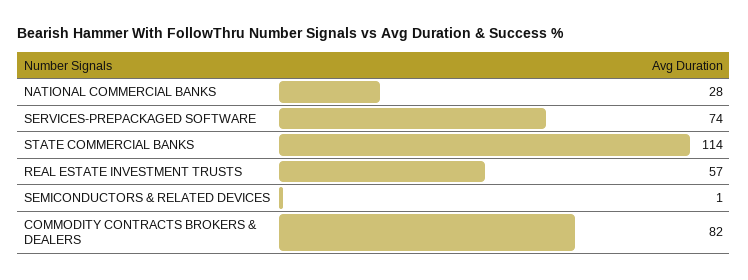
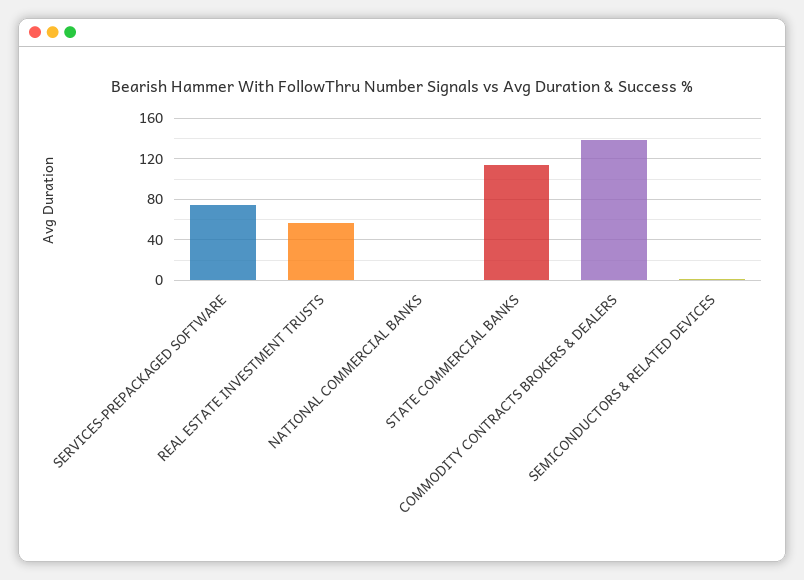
  {
-   "NATIONAL COMMERCIAL BANKS": 28,
+   "NATIONAL COMMERCIAL BANKS": 0,
    "SERVICES-PREPACKAGED SOFTWARE": 74,
    "STATE COMMERCIAL BANKS": 114,
    "REAL ESTATE INVESTMENT TRUSTS": 57,
    "SEMICONDUCTORS & RELATED DEVICES": 1,
-   "COMMODITY CONTRACTS BROKERS & DEALERS": 82
+   "COMMODITY CONTRACTS BROKERS & DEALERS": 140
  }

